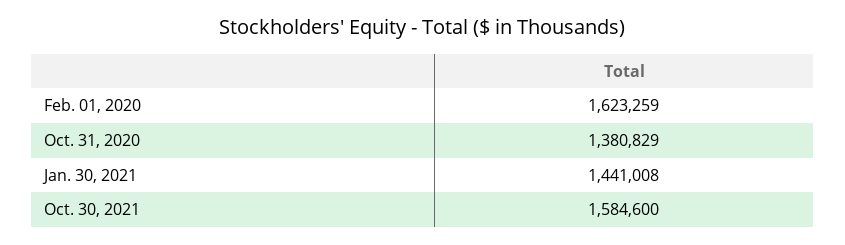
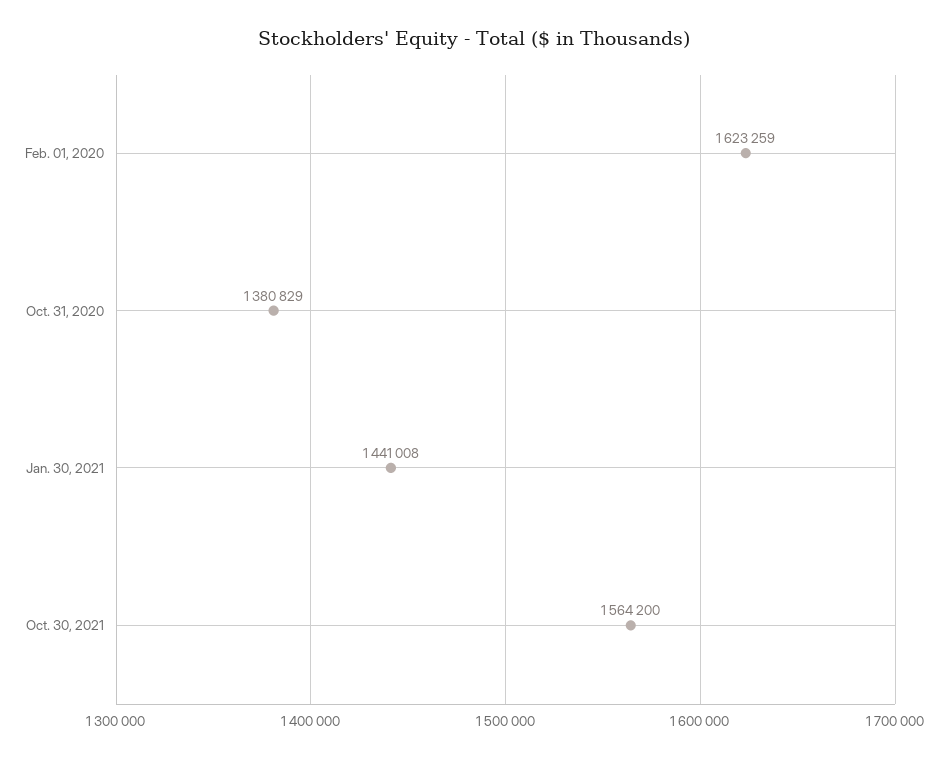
  {
    "Feb. 01, 2020": 1623259,
    "Oct. 31, 2020": 1380829,
    "Jan. 30, 2021": 1441008,
-   "Oct. 30, 2021": 1584600
+   "Oct. 30, 2021": 1564200
  }

